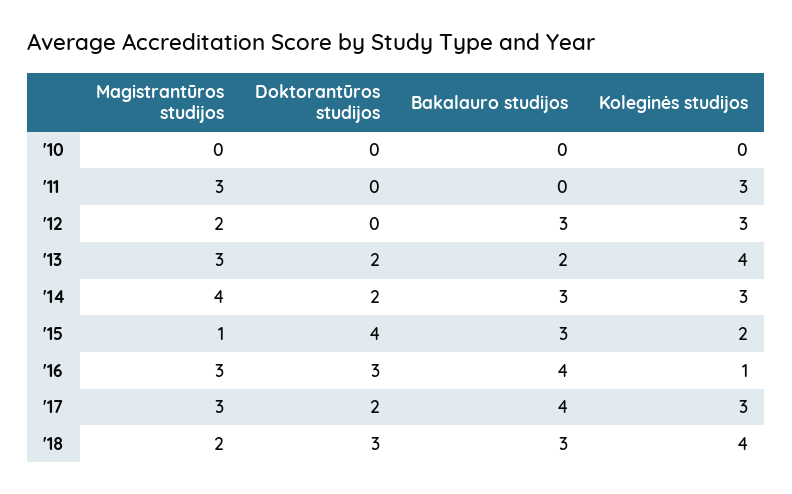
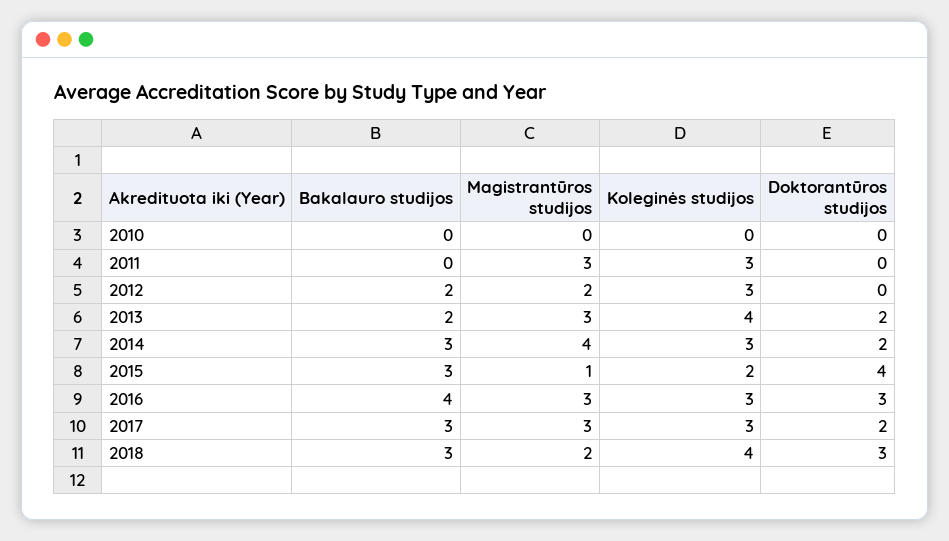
  {
    "Magistrantūros studijos": {
      "'10": 0,
      "'11": 3,
      "'12": 2,
      "'13": 3,
      "'14": 4,
      "'15": 1,
      "'16": 3,
      "'17": 3,
      "'18": 2
    },
    "Doktorantūros studijos": {
      "'10": 0,
      "'11": 0,
      "'12": 0,
      "'13": 2,
      "'14": 2,
      "'15": 4,
      "'16": 3,
      "'17": 2,
      "'18": 3
    },
    "Bakalauro studijos": {
      "'10": 0,
      "'11": 0,
-     "'12": 3,
+     "'12": 2,
      "'13": 2,
      "'14": 3,
      "'15": 3,
      "'16": 4,
-     "'17": 4,
+     "'17": 3,
      "'18": 3
    },
    "Koleginės studijos": {
      "'10": 0,
      "'11": 3,
      "'12": 3,
      "'13": 4,
      "'14": 3,
      "'15": 2,
-     "'16": 1,
+     "'16": 3,
      "'17": 3,
      "'18": 4
    }
  }

